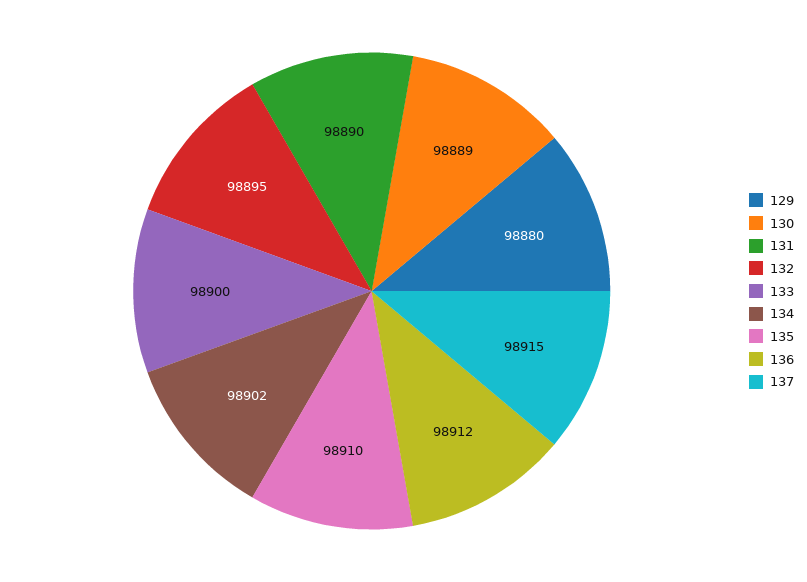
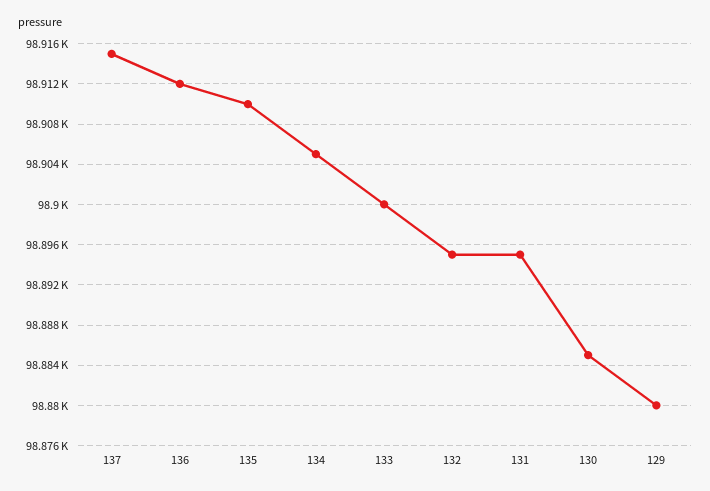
  {
    "129": 98880,
-   "130": 98889,
+   "130": 98885,
-   "131": 98890,
+   "131": 98895,
    "132": 98895,
    "133": 98900,
-   "134": 98902,
+   "134": 98905,
    "135": 98910,
    "136": 98912,
    "137": 98915
  }

